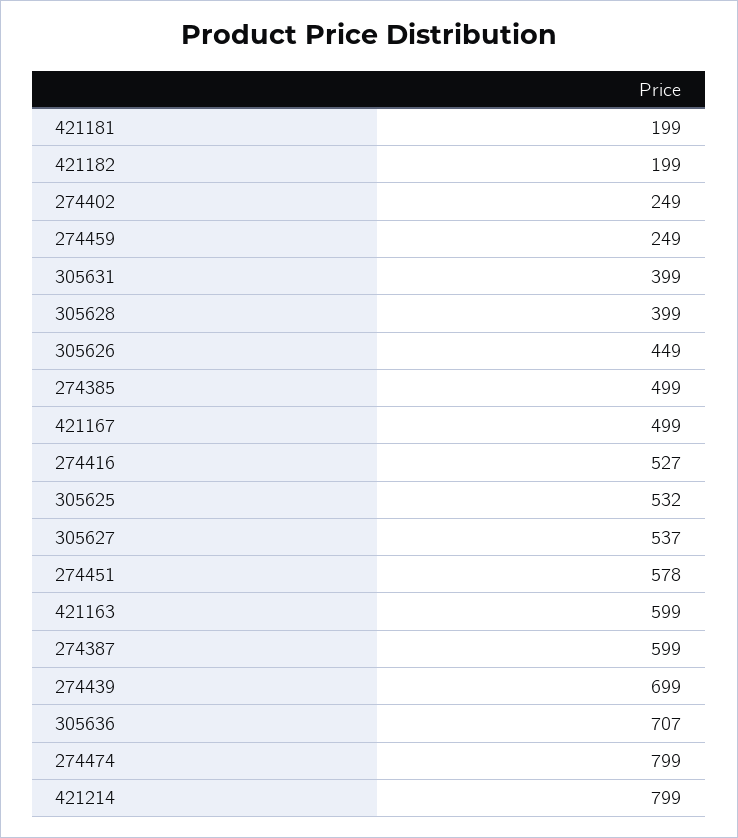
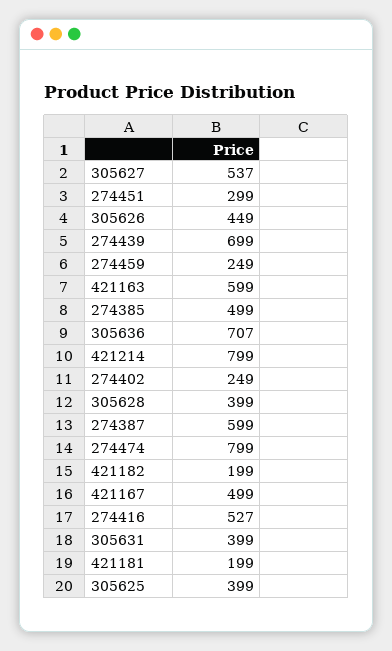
  {
    "421181": 199,
    "421182": 199,
    "274402": 249,
    "274459": 249,
    "305631": 399,
    "305628": 399,
    "305626": 449,
    "274385": 499,
    "421167": 499,
    "274416": 527,
-   "305625": 532,
+   "305625": 399,
    "305627": 537,
-   "274451": 578,
+   "274451": 299,
    "421163": 599,
    "274387": 599,
    "274439": 699,
    "305636": 707,
    "274474": 799,
    "421214": 799
  }

